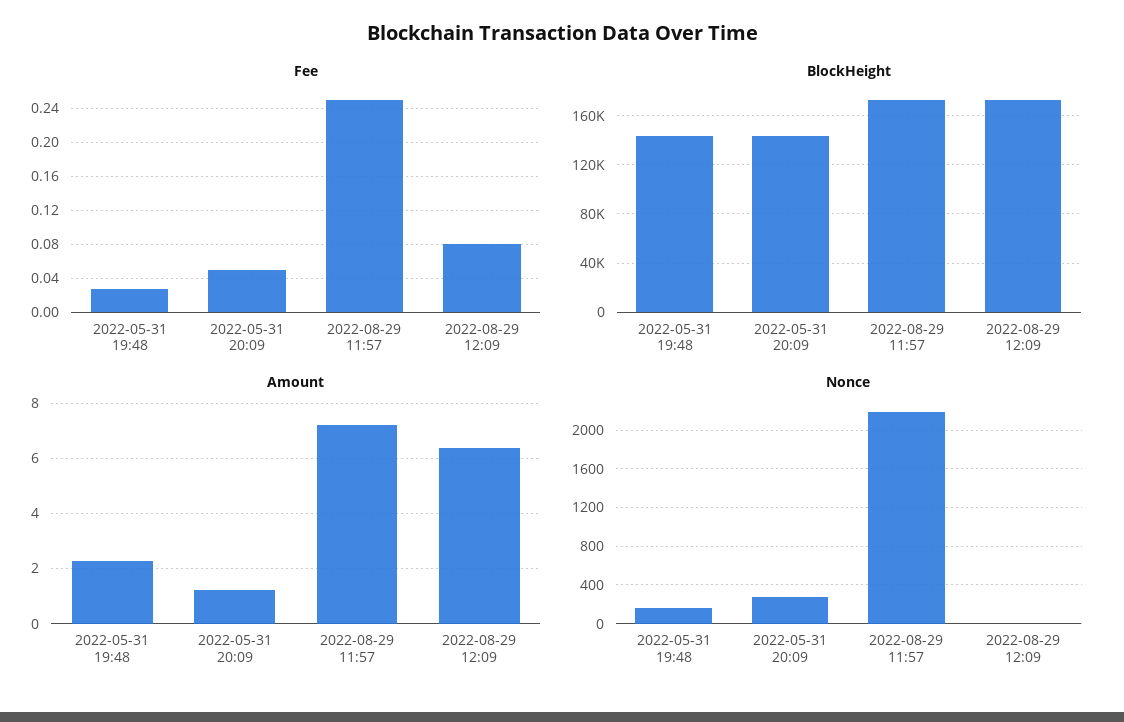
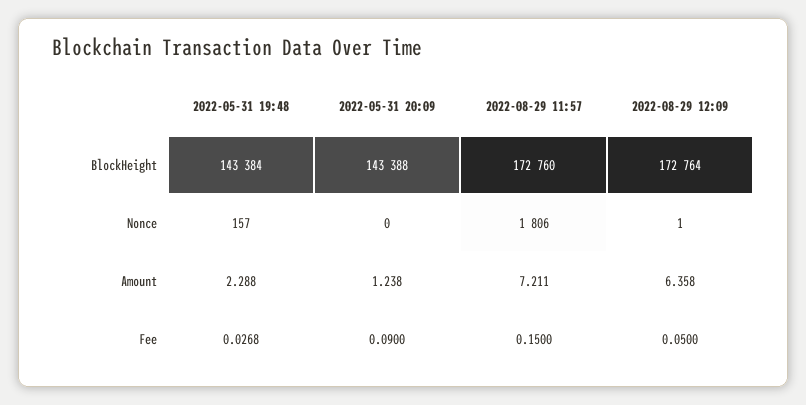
  {
    "Fee": {
      "2022-05-31 19:48": 0.0268,
-     "2022-05-31 20:09": 0.05,
+     "2022-05-31 20:09": 0.09,
-     "2022-08-29 11:57": 0.25,
+     "2022-08-29 11:57": 0.15,
-     "2022-08-29 12:09": 0.08
+     "2022-08-29 12:09": 0.05
    },
    "BlockHeight": {
      "2022-05-31 19:48": 143384,
      "2022-05-31 20:09": 143388,
      "2022-08-29 11:57": 172760,
      "2022-08-29 12:09": 172764
    },
    "Amount": {
      "2022-05-31 19:48": 2.288,
      "2022-05-31 20:09": 1.238,
      "2022-08-29 11:57": 7.211,
      "2022-08-29 12:09": 6.358
    },
    "Nonce": {
      "2022-05-31 19:48": 157,
-     "2022-05-31 20:09": 300,
+     "2022-05-31 20:09": 0,
-     "2022-08-29 11:57": 2200,
+     "2022-08-29 11:57": 1806,
      "2022-08-29 12:09": 1
    }
  }

